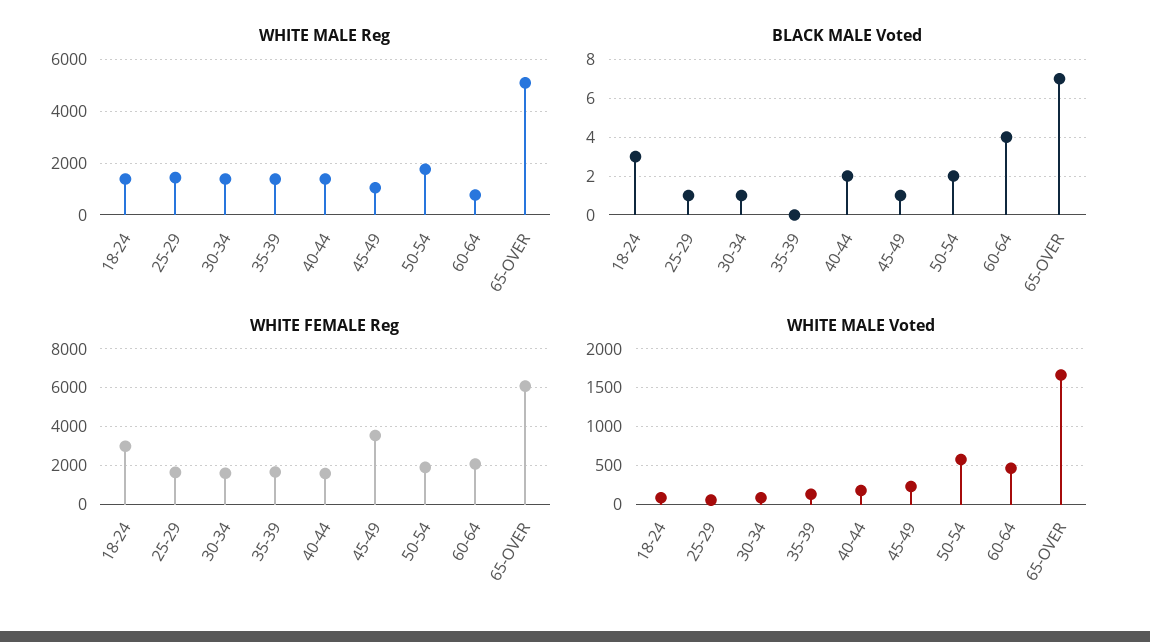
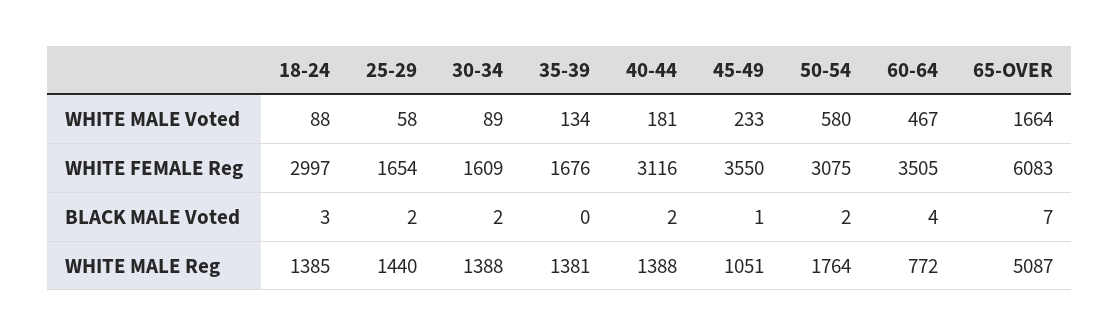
  {
    "WHITE MALE Reg": {
      "18-24": 1385,
      "25-29": 1440,
      "30-34": 1388,
      "35-39": 1381,
      "40-44": 1388,
      "45-49": 1051,
      "50-54": 1764,
      "60-64": 772,
      "65-OVER": 5087
    },
    "BLACK MALE Voted": {
      "18-24": 3,
-     "25-29": 1,
+     "25-29": 2,
-     "30-34": 1,
+     "30-34": 2,
      "35-39": 0,
      "40-44": 2,
      "45-49": 1,
      "50-54": 2,
      "60-64": 4,
      "65-OVER": 7
    },
    "WHITE FEMALE Reg": {
      "18-24": 2997,
      "25-29": 1654,
      "30-34": 1609,
      "35-39": 1676,
-     "40-44": 1500,
+     "40-44": 3116,
      "45-49": 3550,
-     "50-54": 2000,
+     "50-54": 3075,
-     "60-64": 2000,
+     "60-64": 3505,
      "65-OVER": 6083
    },
    "WHITE MALE Voted": {
      "18-24": 88,
      "25-29": 58,
      "30-34": 89,
      "35-39": 134,
      "40-44": 181,
      "45-49": 233,
      "50-54": 580,
      "60-64": 467,
      "65-OVER": 1664
    }
  }

